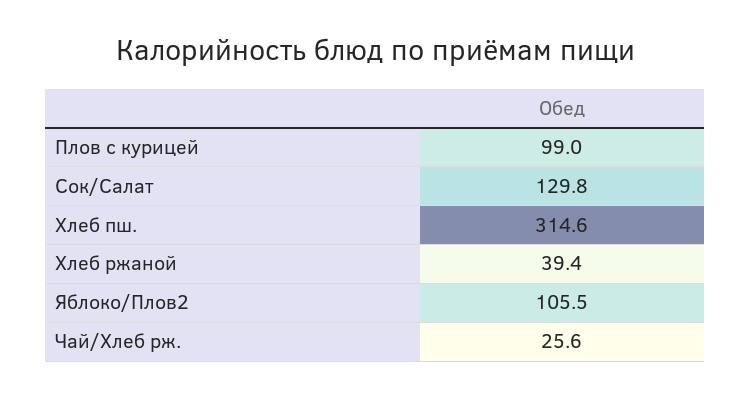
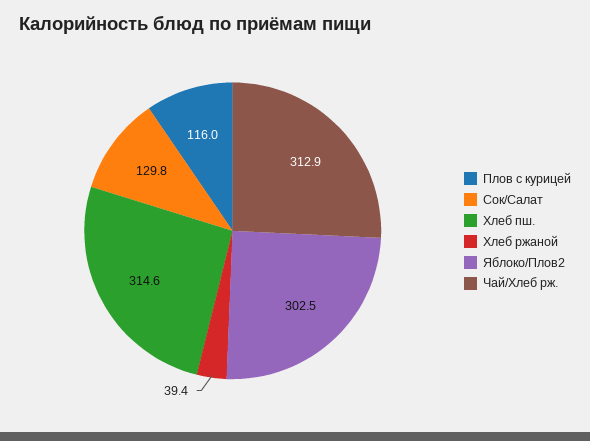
  {
-   "Плов с курицей": 99,
+   "Плов с курицей": 116,
    "Сок/Салат": 129.8,
    "Хлеб пш.": 314.6,
    "Хлеб ржаной": 39.4,
-   "Яблоко/Плов2": 105.5,
+   "Яблоко/Плов2": 302.5,
-   "Чай/Хлеб рж.": 25.6
+   "Чай/Хлеб рж.": 312.9
  }

